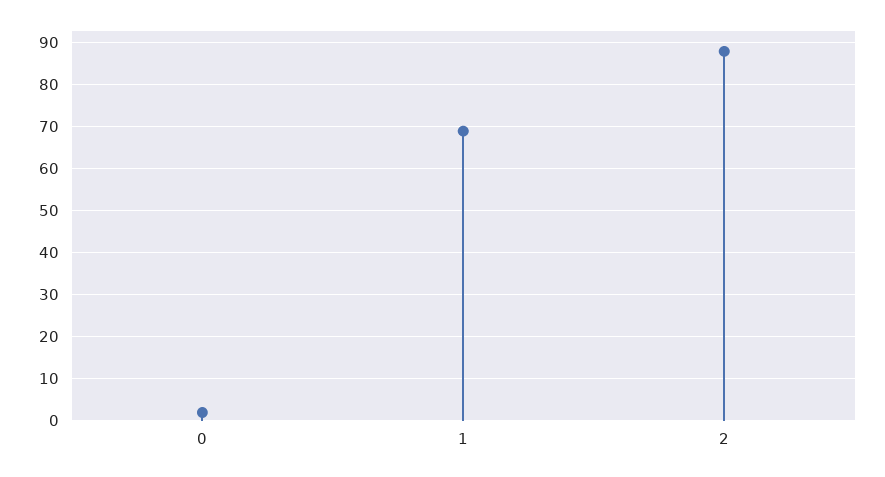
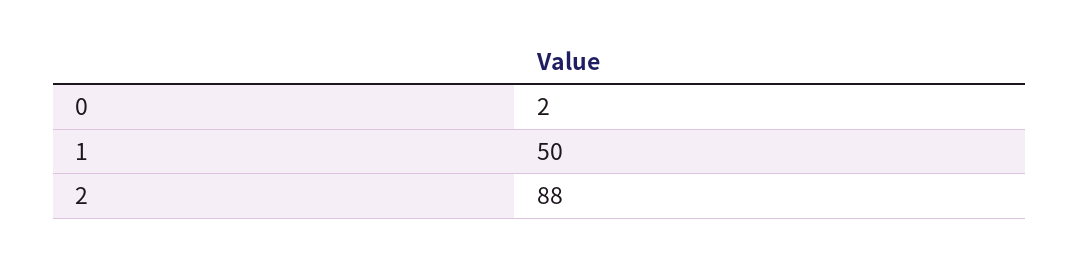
  {
    "0": 2,
-   "1": 70,
+   "1": 50,
    "2": 88
  }

